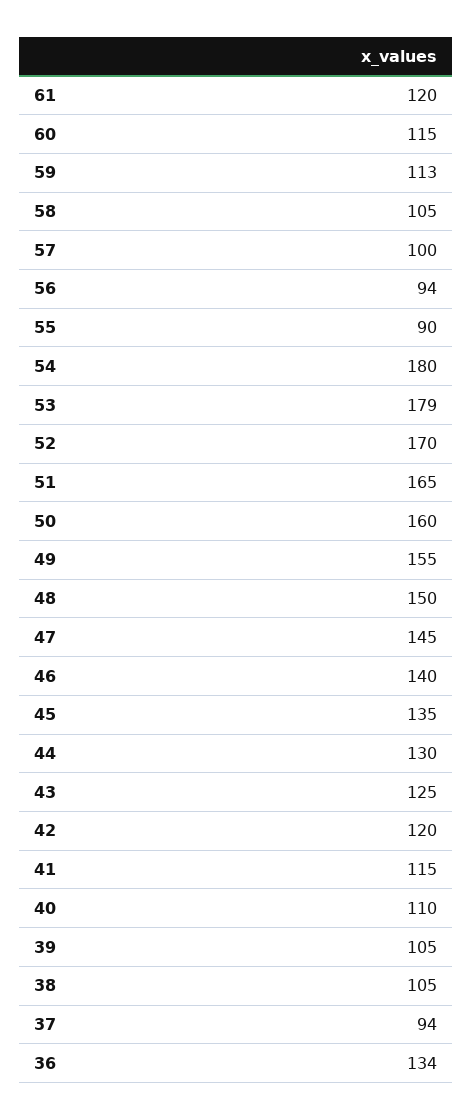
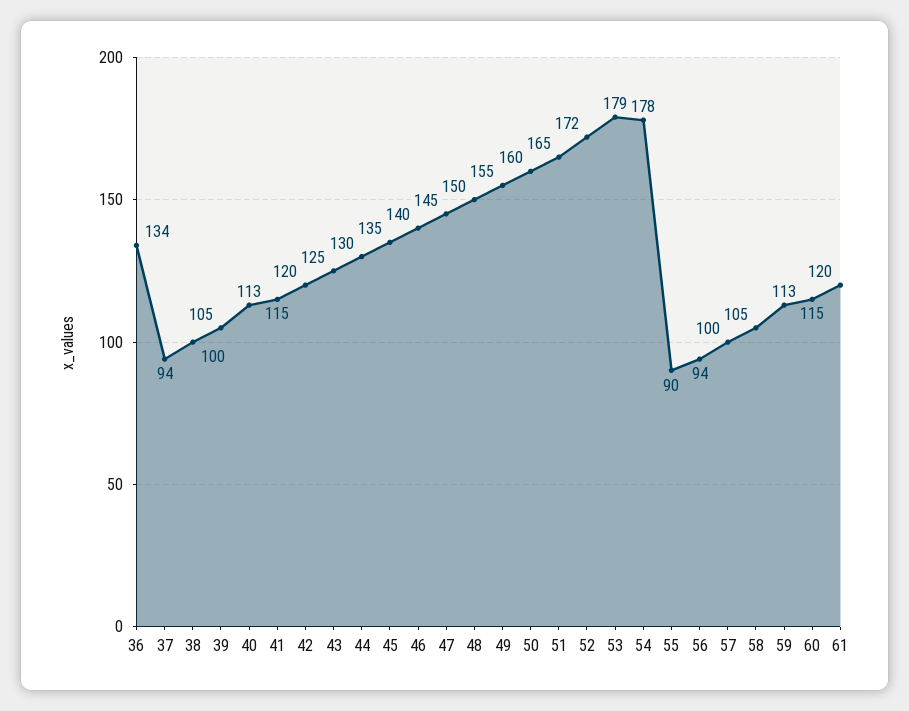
  {
    "61": 120,
    "60": 115,
    "59": 113,
    "58": 105,
    "57": 100,
    "56": 94,
    "55": 90,
-   "54": 180,
+   "54": 178,
    "53": 179,
-   "52": 170,
+   "52": 172,
    "51": 165,
    "50": 160,
    "49": 155,
    "48": 150,
    "47": 145,
    "46": 140,
    "45": 135,
    "44": 130,
    "43": 125,
    "42": 120,
    "41": 115,
-   "40": 110,
+   "40": 113,
    "39": 105,
-   "38": 105,
+   "38": 100,
    "37": 94,
    "36": 134
  }

